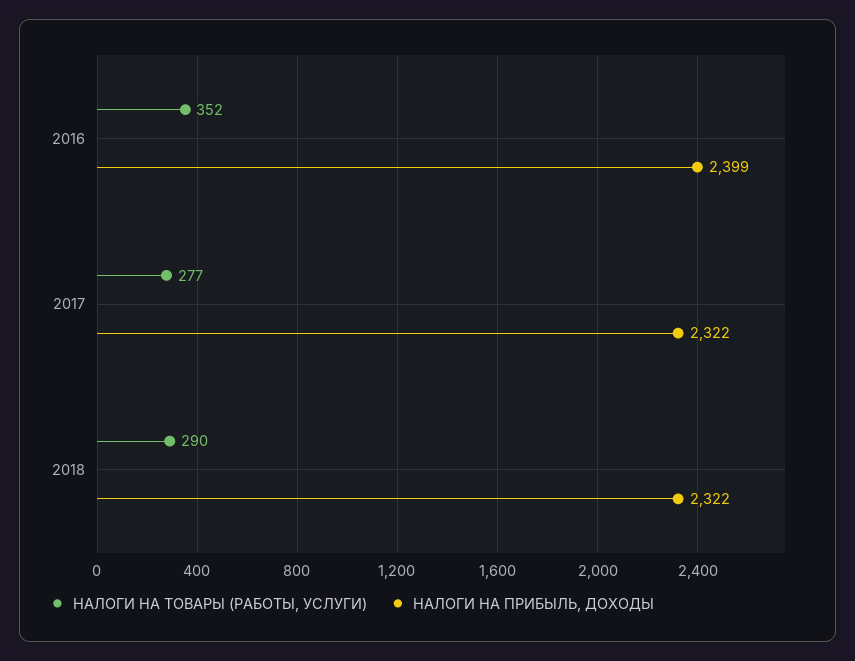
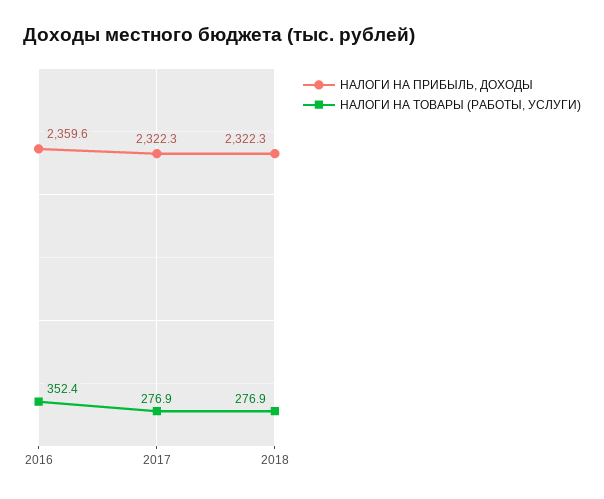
  {
    "НАЛОГИ НА ТОВАРЫ (РАБОТЫ, УСЛУГИ)": {
      "2016": 352.4,
      "2017": 276.9,
-     "2018": 290
+     "2018": 276.9
    },
    "НАЛОГИ НА ПРИБЫЛЬ, ДОХОДЫ": {
-     "2016": 2399,
+     "2016": 2359.6,
      "2017": 2322.3,
      "2018": 2322.3
    }
  }

